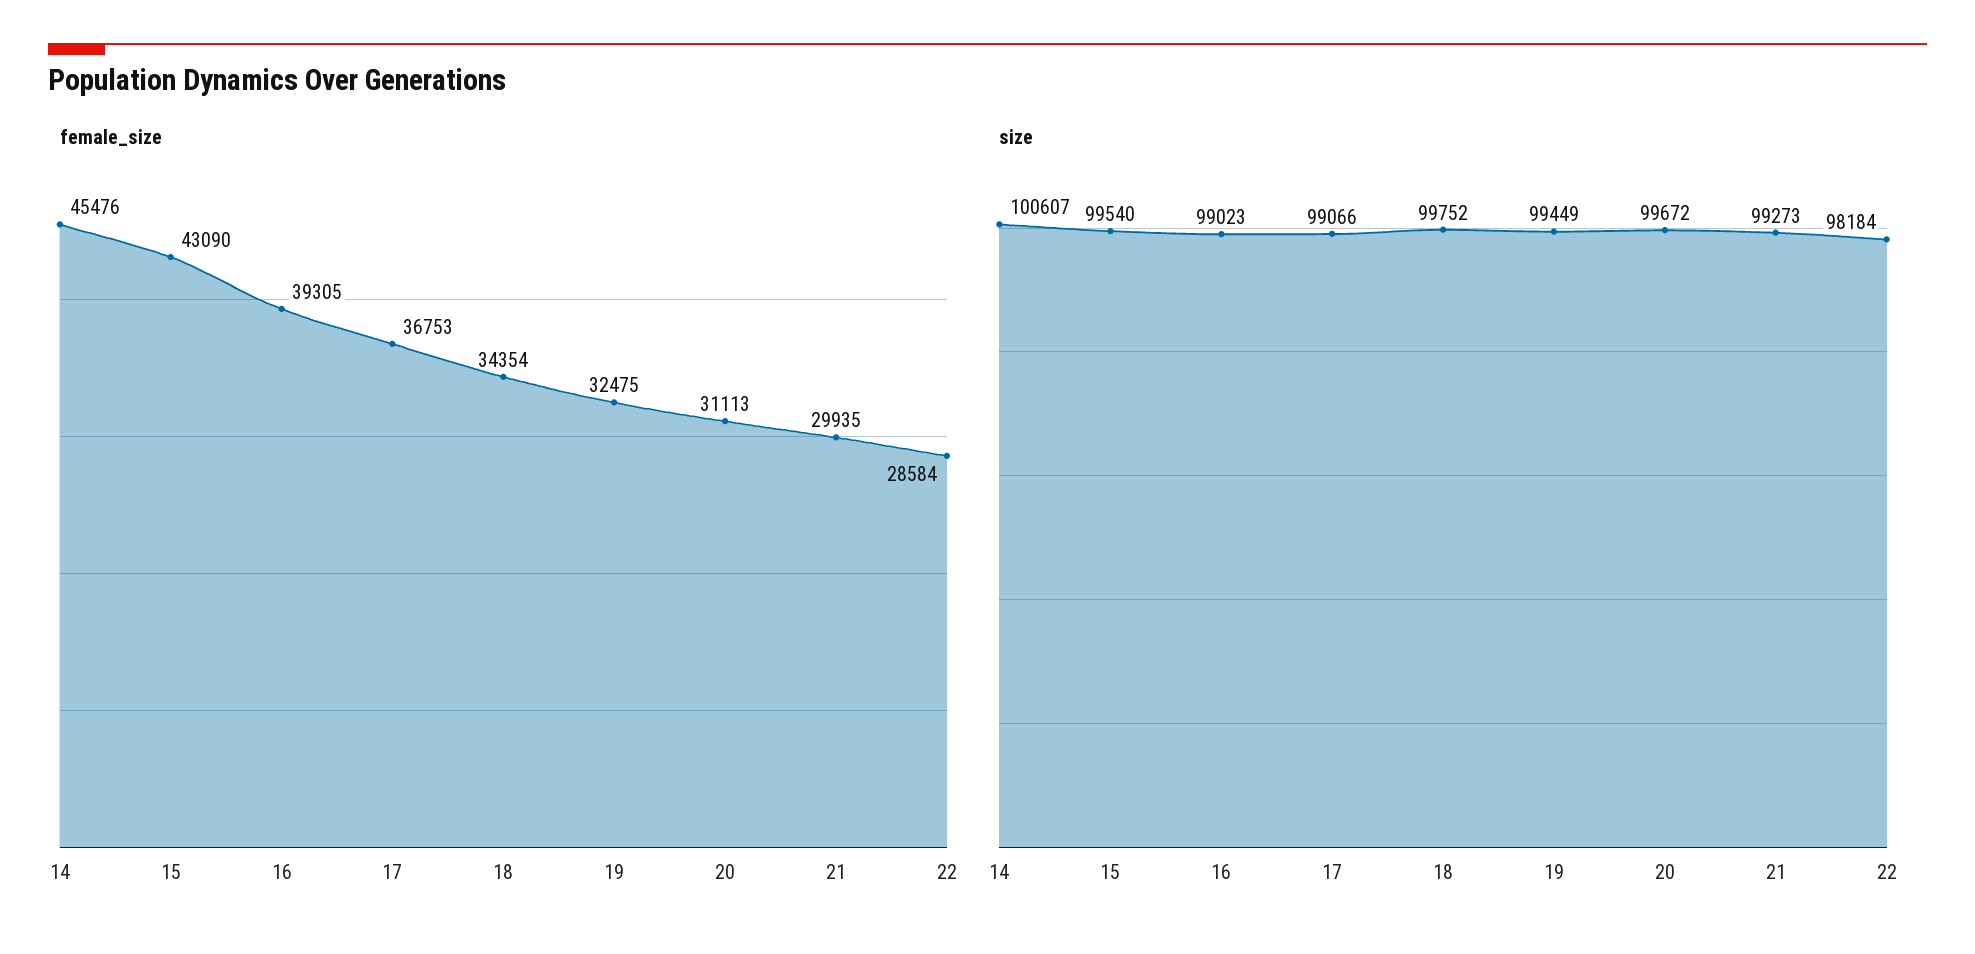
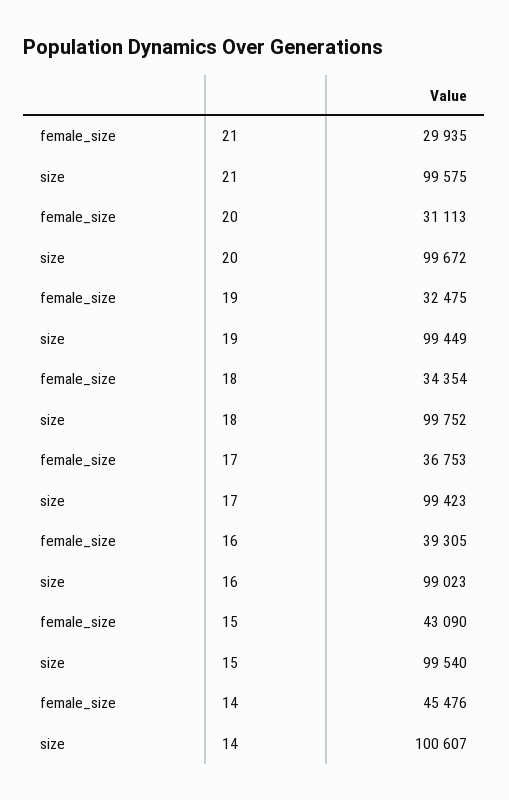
  {
    "female_size": {
      "14": 45476,
      "15": 43090,
      "16": 39305,
      "17": 36753,
      "18": 34354,
      "19": 32475,
      "20": 31113,
-     "21": 29935,
+     "21": 29935
-     "22": 28584
    },
    "size": {
      "14": 100607,
      "15": 99540,
      "16": 99023,
-     "17": 99066,
+     "17": 99423,
      "18": 99752,
      "19": 99449,
      "20": 99672,
-     "21": 99273,
+     "21": 99575
-     "22": 98184
    }
  }

